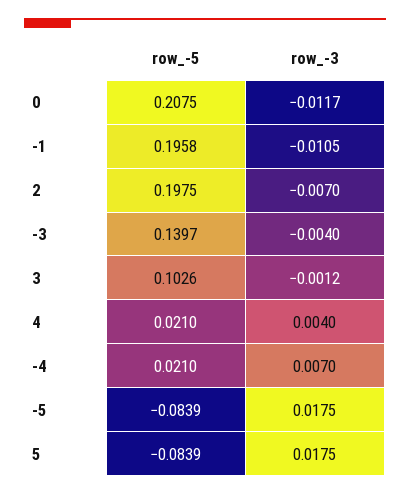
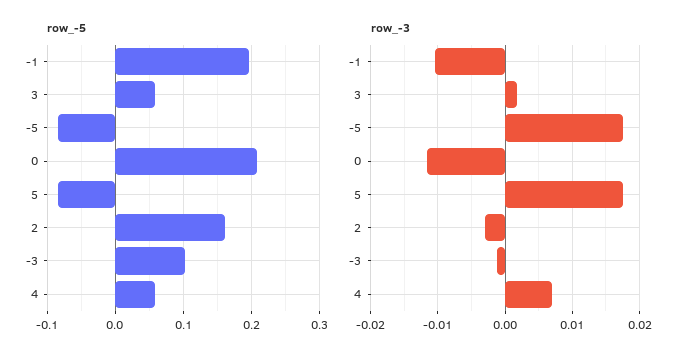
  {
    "row_-5": {
      "0": 0.2075,
      "-1": 0.1958,
-     "2": 0.1975,
+     "2": 0.16,
-     "-3": 0.1397,
+     "-3": 0.1,
-     "3": 0.1026,
+     "3": 0.06,
-     "4": 0.021,
+     "4": 0.06,
-     "-4": 0.021,
      "-5": -0.0839,
      "5": -0.0839
    },
    "row_-3": {
      "0": -0.0117,
      "-1": -0.0105,
-     "2": -0.007,
+     "2": -0.003,
-     "-3": -0.004,
+     "-3": -0.001,
-     "3": -0.0012,
+     "3": 0.002,
-     "4": 0.004,
+     "4": 0.007,
-     "-4": 0.007,
      "-5": 0.0175,
      "5": 0.0175
    }
  }

